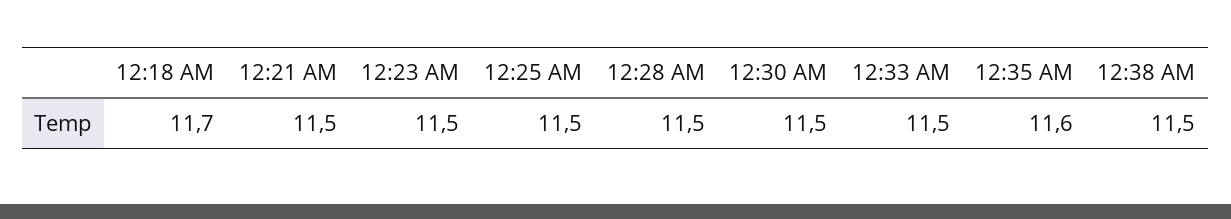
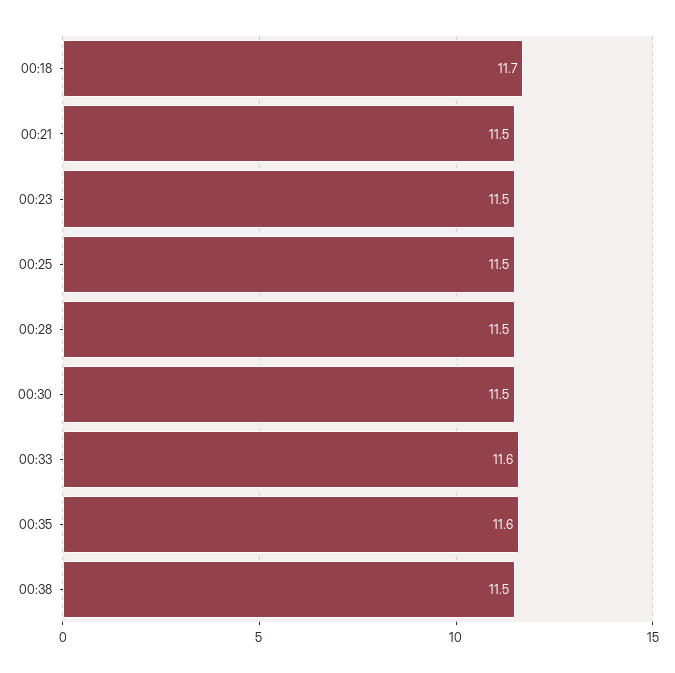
  {
    "12:18 AM": 11.7,
    "12:21 AM": 11.5,
    "12:23 AM": 11.5,
    "12:25 AM": 11.5,
    "12:28 AM": 11.5,
    "12:30 AM": 11.5,
-   "12:33 AM": 11.5,
+   "12:33 AM": 11.6,
    "12:35 AM": 11.6,
    "12:38 AM": 11.5
  }

